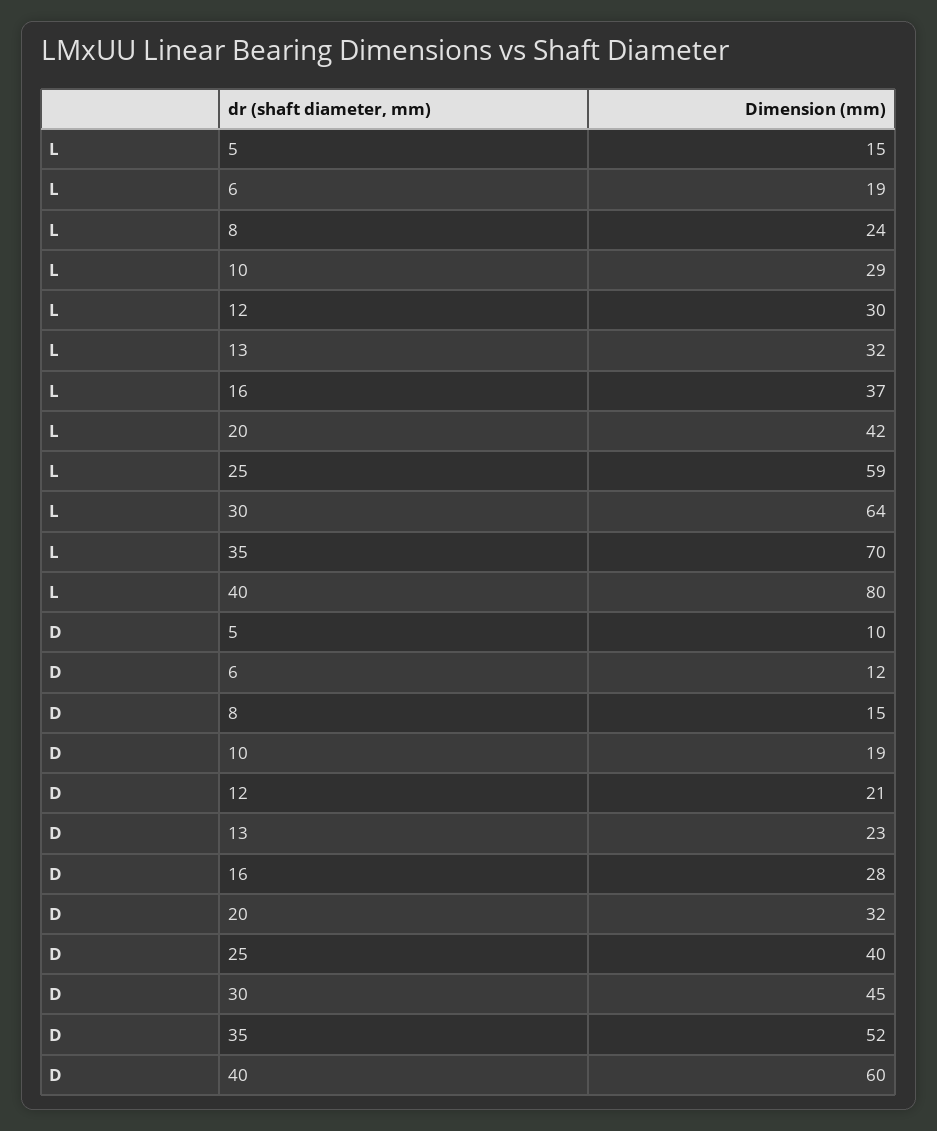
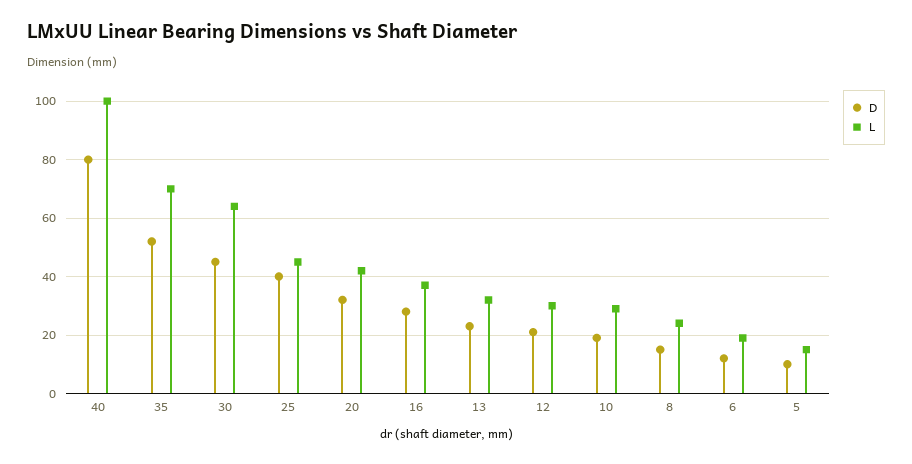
  {
    "L": {
      "5": 15,
      "6": 19,
      "8": 24,
      "10": 29,
      "12": 30,
      "13": 32,
      "16": 37,
      "20": 42,
-     "25": 59,
+     "25": 45,
      "30": 64,
      "35": 70,
-     "40": 80
+     "40": 100
    },
    "D": {
      "5": 10,
      "6": 12,
      "8": 15,
      "10": 19,
      "12": 21,
      "13": 23,
      "16": 28,
      "20": 32,
      "25": 40,
      "30": 45,
      "35": 52,
-     "40": 60
+     "40": 80
    }
  }

